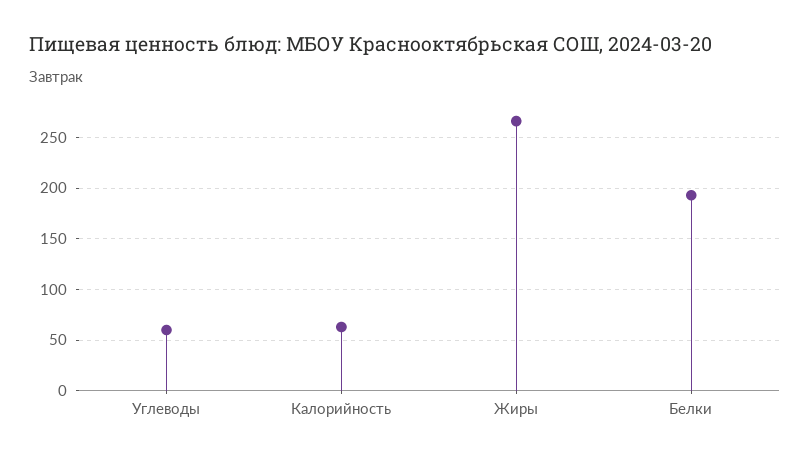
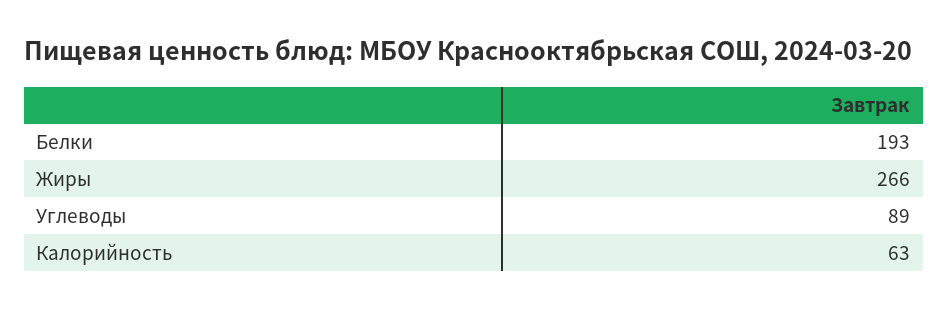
  {
-   "Углеводы": 60,
+   "Углеводы": 89,
    "Калорийность": 63,
    "Жиры": 266,
    "Белки": 193
  }

